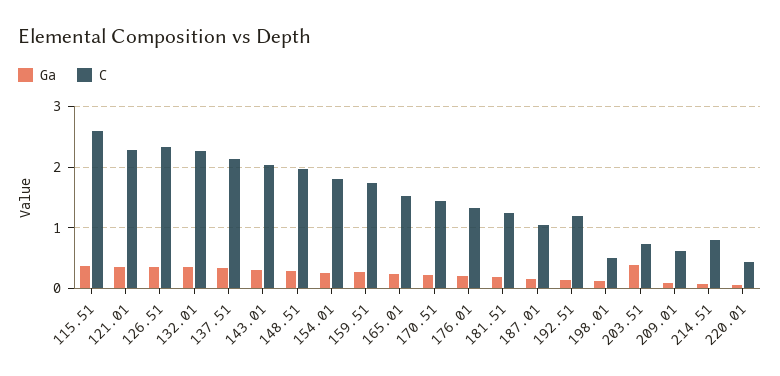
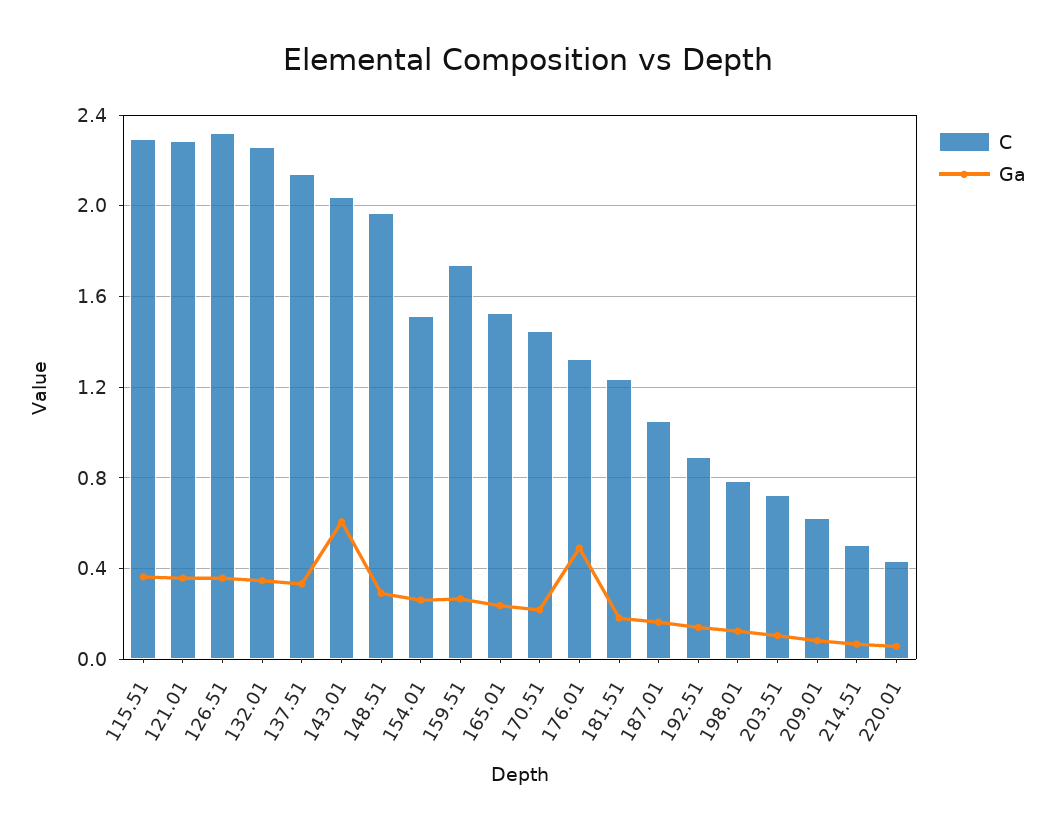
  {
    "Ga": {
      "115.51": 0.35,
      "121.01": 0.35,
      "126.51": 0.35,
      "132.01": 0.35,
      "137.51": 0.35,
-     "143.01": 0.3,
+     "143.01": 0.6,
      "148.51": 0.3,
      "154.01": 0.25,
      "159.51": 0.25,
      "165.01": 0.25,
      "170.51": 0.2,
-     "176.01": 0.2,
+     "176.01": 0.5,
      "181.51": 0.2,
      "187.01": 0.15,
      "192.51": 0.15,
      "198.01": 0.1,
-     "203.51": 0.4,
+     "203.51": 0.1,
      "209.01": 0.1,
      "214.51": 0.05,
      "220.01": 0.05
    },
    "C": {
-     "115.51": 2.6,
+     "115.51": 2.3,
      "121.01": 2.3,
      "126.51": 2.3,
      "132.01": 2.25,
      "137.51": 2.15,
      "143.01": 2.05,
      "148.51": 1.95,
-     "154.01": 1.8,
+     "154.01": 1.5,
      "159.51": 1.75,
      "165.01": 1.55,
      "170.51": 1.45,
      "176.01": 1.3,
      "181.51": 1.25,
      "187.01": 1.05,
-     "192.51": 1.2,
+     "192.51": 0.9,
-     "198.01": 0.5,
+     "198.01": 0.8,
      "203.51": 0.75,
      "209.01": 0.6,
-     "214.51": 0.8,
+     "214.51": 0.5,
      "220.01": 0.45
    }
  }

